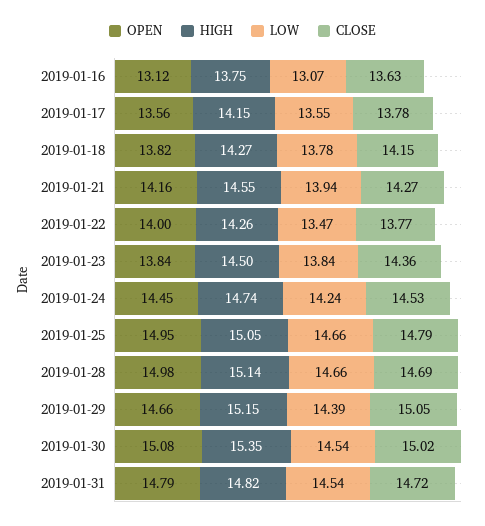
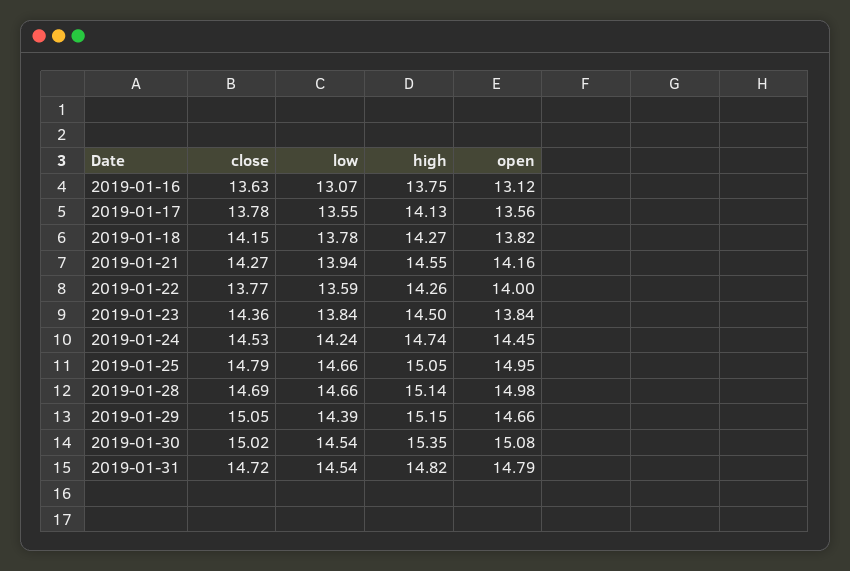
  {
    "OPEN": {
      "2019-01-16": 13.12,
      "2019-01-17": 13.56,
      "2019-01-18": 13.82,
      "2019-01-21": 14.16,
      "2019-01-22": 14,
      "2019-01-23": 13.84,
      "2019-01-24": 14.45,
      "2019-01-25": 14.95,
      "2019-01-28": 14.98,
      "2019-01-29": 14.66,
      "2019-01-30": 15.08,
      "2019-01-31": 14.79
    },
    "HIGH": {
      "2019-01-16": 13.75,
-     "2019-01-17": 14.15,
+     "2019-01-17": 14.13,
      "2019-01-18": 14.27,
      "2019-01-21": 14.55,
      "2019-01-22": 14.26,
      "2019-01-23": 14.5,
      "2019-01-24": 14.74,
      "2019-01-25": 15.05,
      "2019-01-28": 15.14,
      "2019-01-29": 15.15,
      "2019-01-30": 15.35,
      "2019-01-31": 14.82
    },
    "LOW": {
      "2019-01-16": 13.07,
      "2019-01-17": 13.55,
      "2019-01-18": 13.78,
      "2019-01-21": 13.94,
-     "2019-01-22": 13.47,
+     "2019-01-22": 13.59,
      "2019-01-23": 13.84,
      "2019-01-24": 14.24,
      "2019-01-25": 14.66,
      "2019-01-28": 14.66,
      "2019-01-29": 14.39,
      "2019-01-30": 14.54,
      "2019-01-31": 14.54
    },
    "CLOSE": {
      "2019-01-16": 13.63,
      "2019-01-17": 13.78,
      "2019-01-18": 14.15,
      "2019-01-21": 14.27,
      "2019-01-22": 13.77,
      "2019-01-23": 14.36,
      "2019-01-24": 14.53,
      "2019-01-25": 14.79,
      "2019-01-28": 14.69,
      "2019-01-29": 15.05,
      "2019-01-30": 15.02,
      "2019-01-31": 14.72
    }
  }

